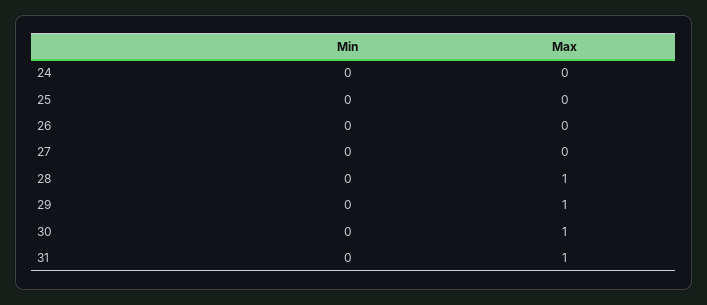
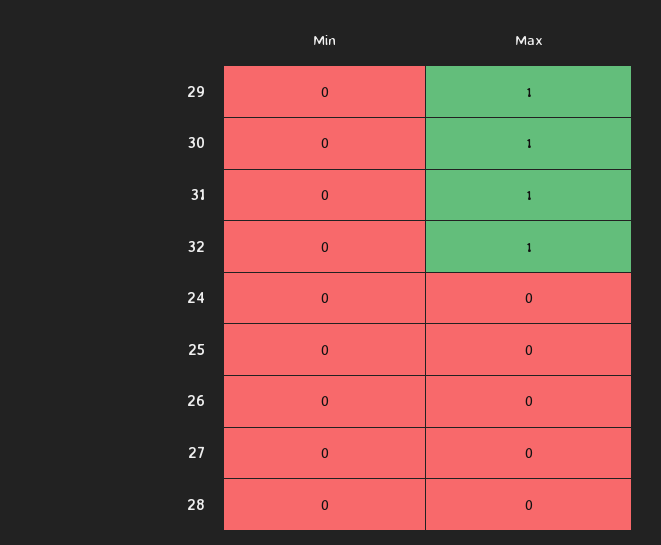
  {
    "Min": {
      "24": 0,
      "25": 0,
      "26": 0,
      "27": 0,
      "28": 0,
      "29": 0,
      "30": 0,
-     "31": 0
+     "31": 0,
+     "32": 0
    },
    "Max": {
      "24": 0,
      "25": 0,
      "26": 0,
      "27": 0,
-     "28": 1,
+     "28": 0,
      "29": 1,
      "30": 1,
-     "31": 1
+     "31": 1,
+     "32": 1
    }
  }

